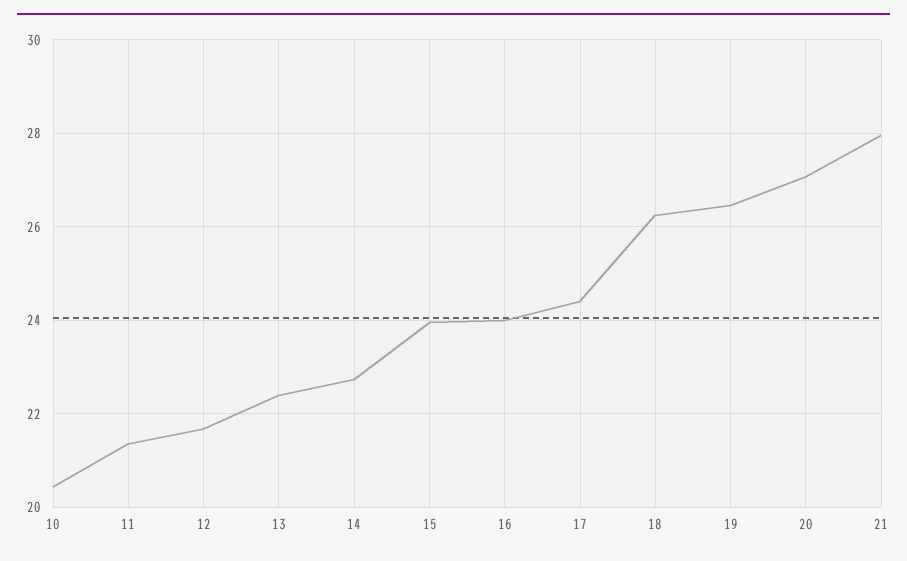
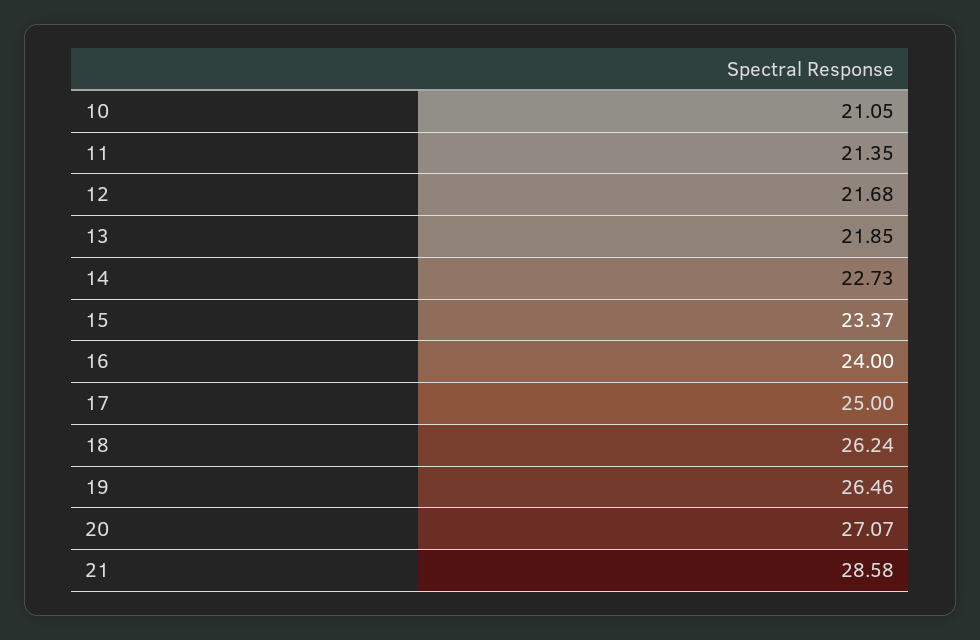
  {
-   "10": 20.4,
+   "10": 21.05,
    "11": 21.35,
    "12": 21.68,
-   "13": 22.4,
+   "13": 21.85,
    "14": 22.73,
-   "15": 24,
+   "15": 23.37,
    "16": 24,
-   "17": 24.4,
+   "17": 25,
    "18": 26.24,
    "19": 26.46,
    "20": 27.07,
-   "21": 28
+   "21": 28.58
  }

